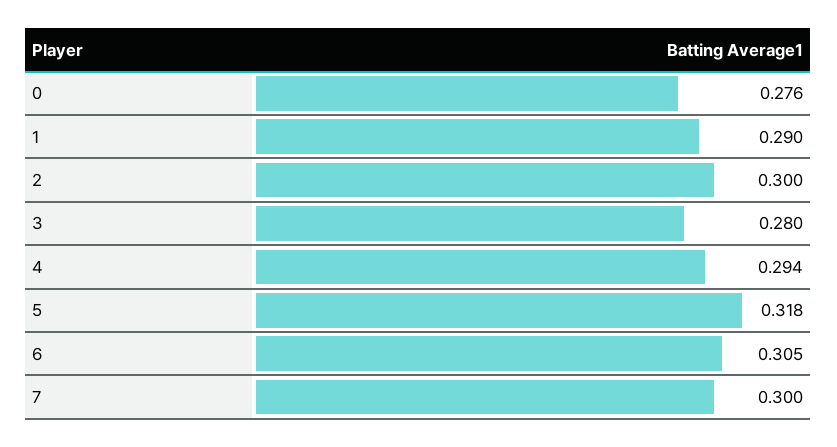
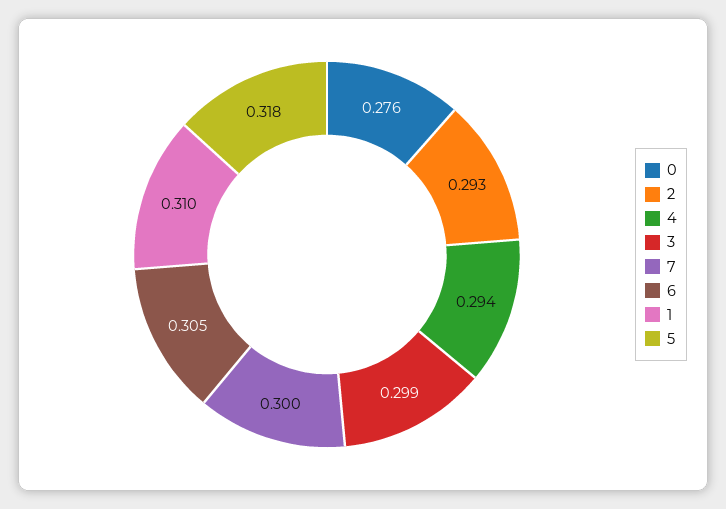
  {
    "0": 0.276,
-   "1": 0.29,
+   "1": 0.31,
-   "2": 0.3,
+   "2": 0.293,
-   "3": 0.28,
+   "3": 0.299,
    "4": 0.294,
    "5": 0.318,
    "6": 0.305,
    "7": 0.3
  }

